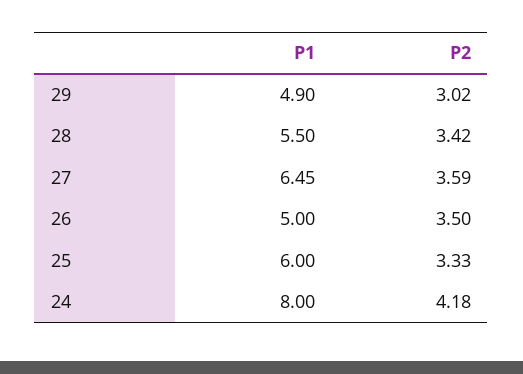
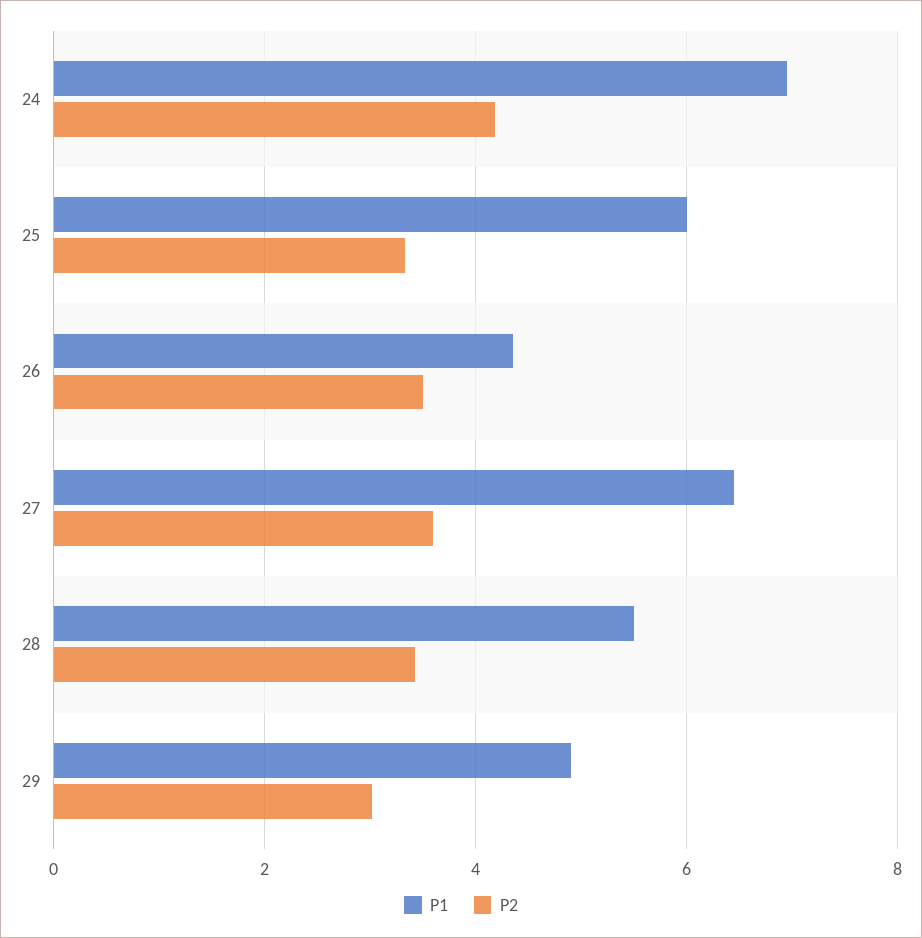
  {
    "P1": {
      "29": 4.9,
      "28": 5.5,
      "27": 6.45,
-     "26": 5,
+     "26": 4.4,
      "25": 6,
-     "24": 8
+     "24": 7
    },
    "P2": {
      "29": 3.02,
      "28": 3.42,
      "27": 3.59,
      "26": 3.5,
      "25": 3.33,
      "24": 4.18
    }
  }

